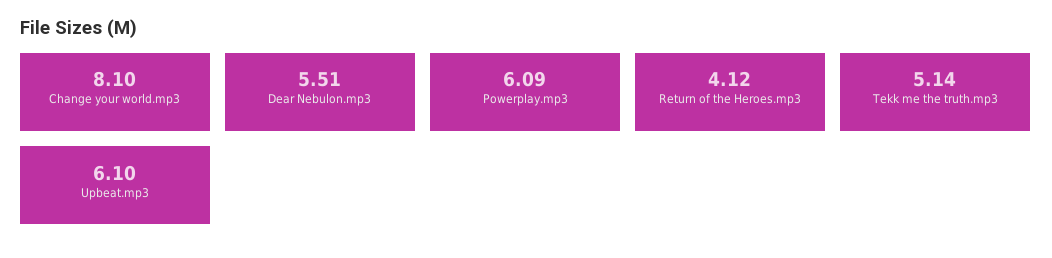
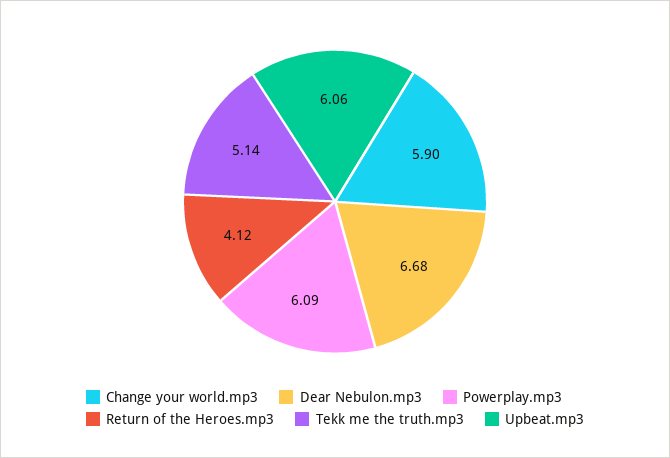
  {
-   "Change your world.mp3": 8.1,
+   "Change your world.mp3": 5.9,
-   "Dear Nebulon.mp3": 5.51,
+   "Dear Nebulon.mp3": 6.68,
    "Powerplay.mp3": 6.09,
    "Return of the Heroes.mp3": 4.12,
    "Tekk me the truth.mp3": 5.14,
-   "Upbeat.mp3": 6.1
+   "Upbeat.mp3": 6.06
  }

